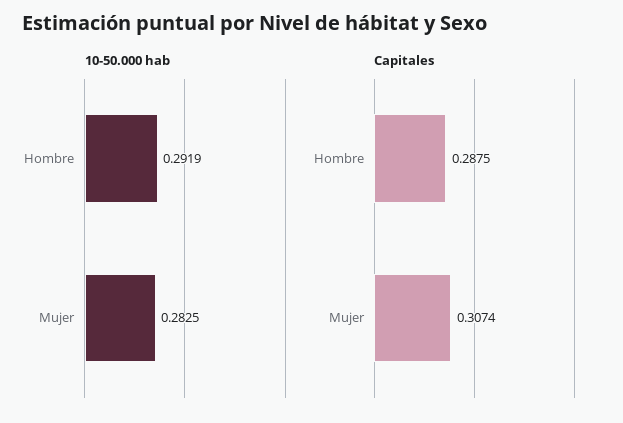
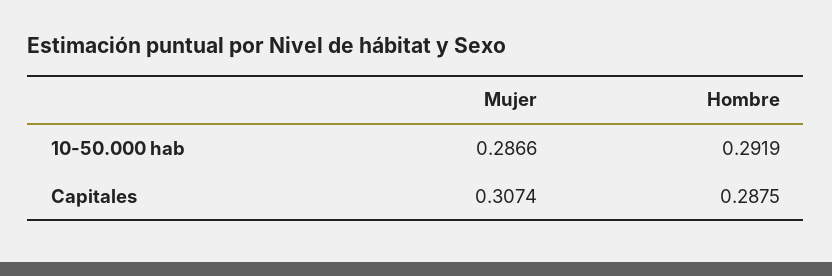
  {
    "10-50.000 hab": {
      "Hombre": 0.2919,
-     "Mujer": 0.2825
+     "Mujer": 0.2866
    },
    "Capitales": {
      "Hombre": 0.2875,
      "Mujer": 0.3074
    }
  }

